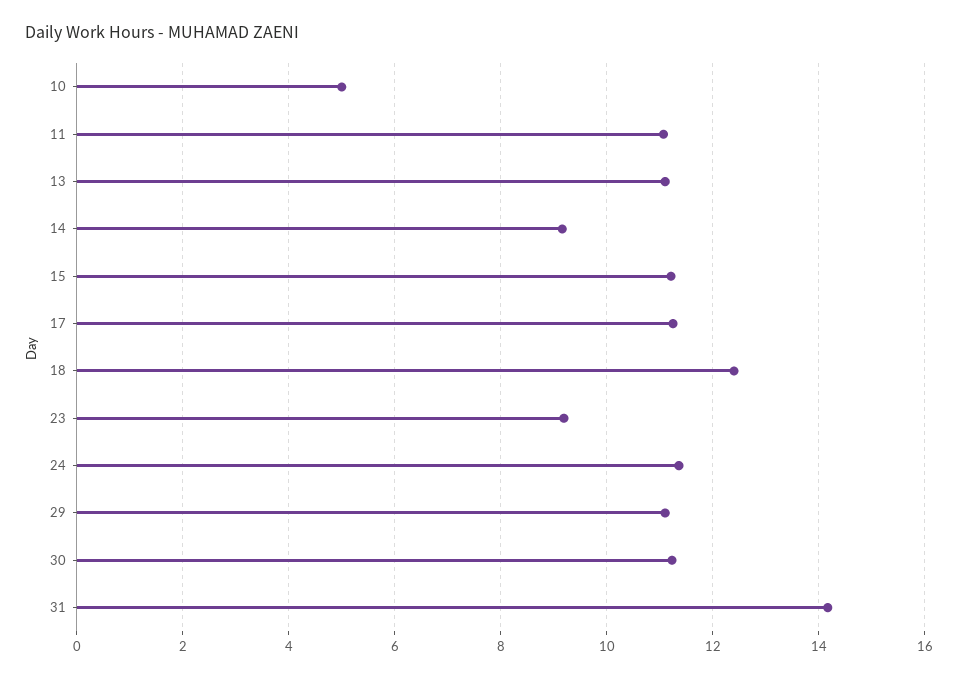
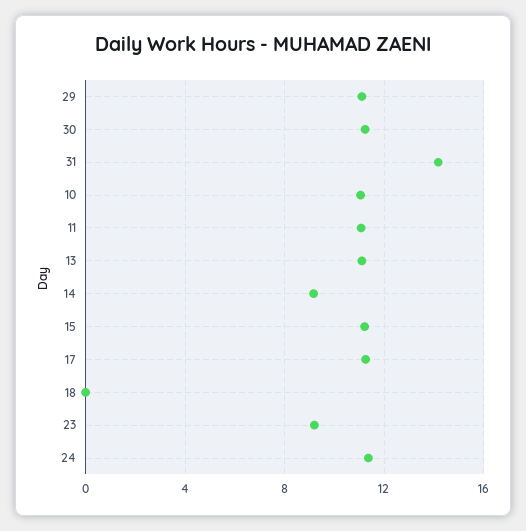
  {
-   "10": 5,
+   "10": 11,
    "11": 11,
    "13": 11.2,
    "14": 9.2,
    "15": 11.2,
    "17": 11.2,
-   "18": 12.4,
+   "18": 0,
    "23": 9.2,
    "24": 11.4,
    "29": 11.2,
    "30": 11.2,
    "31": 14.2
  }

